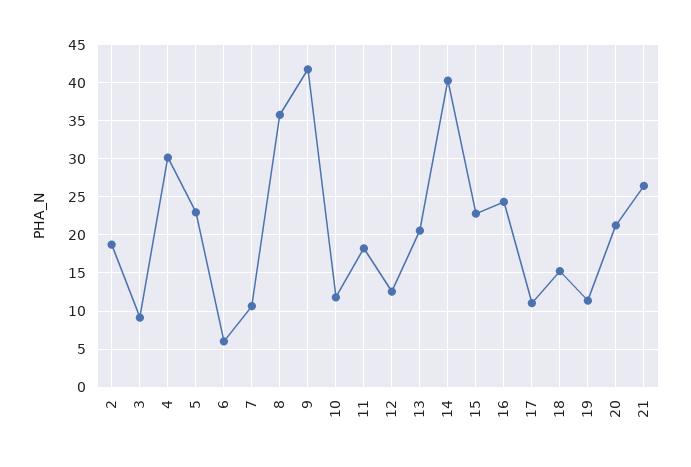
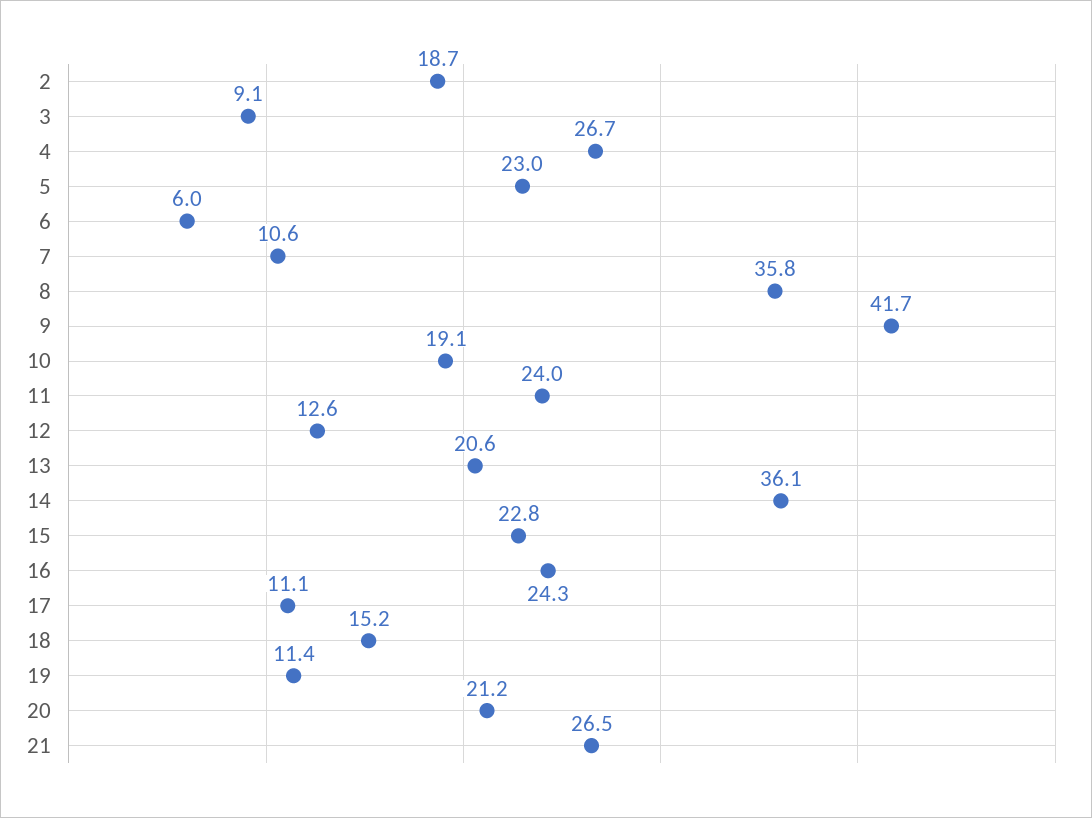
  {
    "2": 18.7,
    "3": 9.1,
-   "4": 30,
+   "4": 26.7,
    "5": 23,
    "6": 6,
    "7": 10.6,
    "8": 35.8,
    "9": 41.7,
-   "10": 12,
+   "10": 19.1,
-   "11": 18,
+   "11": 24,
    "12": 12.6,
    "13": 20.6,
-   "14": 40,
+   "14": 36.1,
    "15": 22.8,
    "16": 24.3,
    "17": 11.1,
    "18": 15.2,
    "19": 11.4,
    "20": 21.2,
    "21": 26.5
  }

